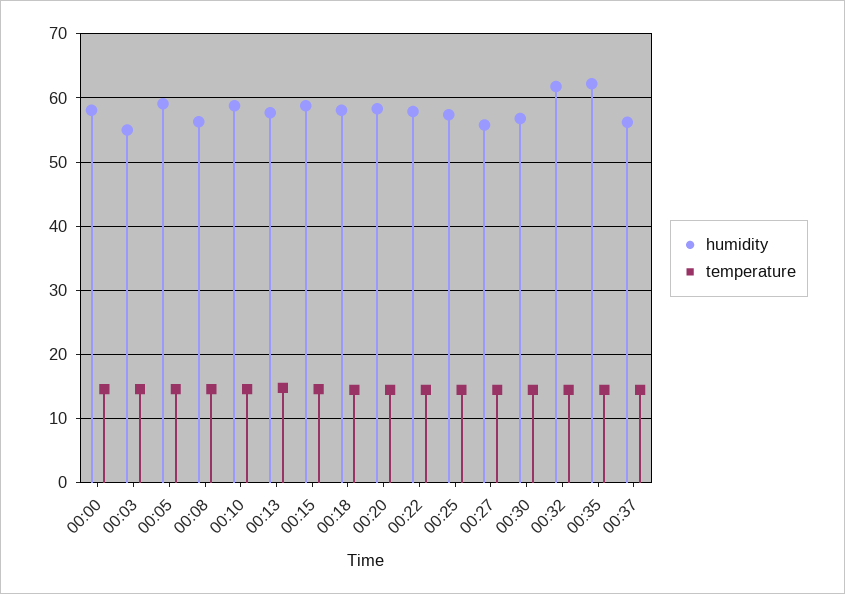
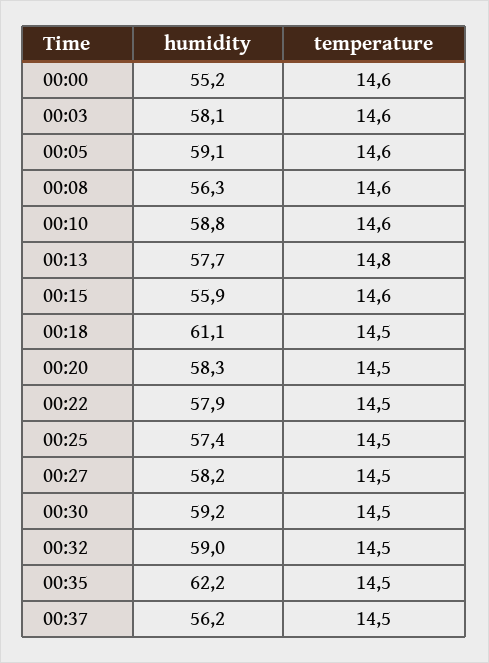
  {
    "humidity": {
-     "00:00": 58,
+     "00:00": 55.2,
-     "00:03": 55,
+     "00:03": 58.1,
      "00:05": 59.1,
      "00:08": 56.3,
      "00:10": 58.8,
      "00:13": 57.7,
-     "00:15": 59,
+     "00:15": 55.9,
-     "00:18": 58,
+     "00:18": 61.1,
      "00:20": 58.3,
      "00:22": 57.9,
      "00:25": 57.4,
-     "00:27": 56,
+     "00:27": 58.2,
-     "00:30": 57,
+     "00:30": 59.2,
-     "00:32": 62,
+     "00:32": 59,
      "00:35": 62.2,
      "00:37": 56.2
    },
    "temperature": {
      "00:00": 14.6,
      "00:03": 14.6,
      "00:05": 14.6,
      "00:08": 14.6,
      "00:10": 14.6,
      "00:13": 14.8,
      "00:15": 14.6,
      "00:18": 14.5,
      "00:20": 14.5,
      "00:22": 14.5,
      "00:25": 14.5,
      "00:27": 14.5,
      "00:30": 14.5,
      "00:32": 14.5,
      "00:35": 14.5,
      "00:37": 14.5
    }
  }

